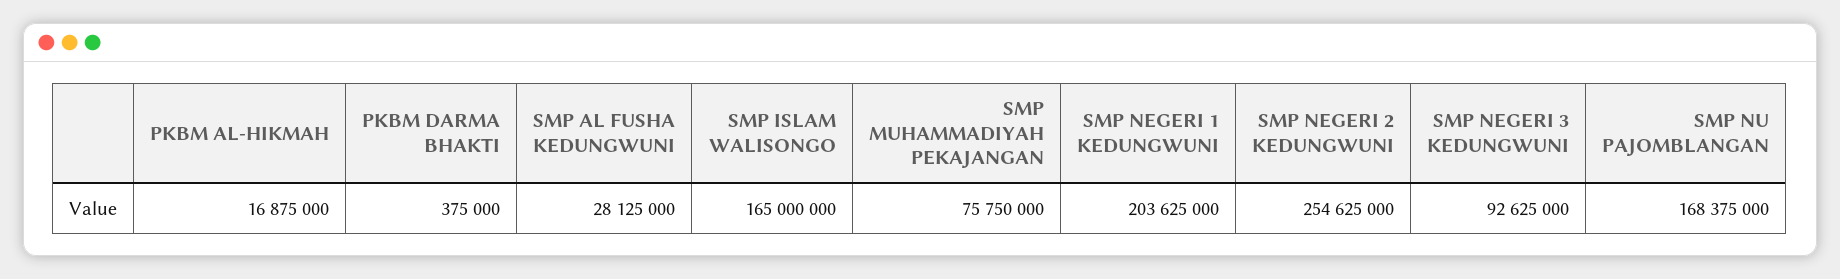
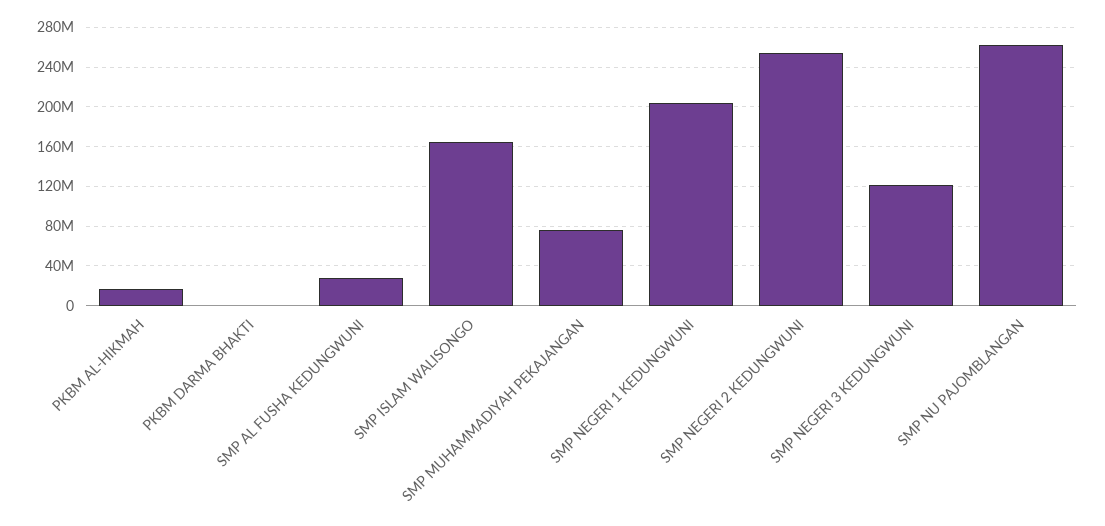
  {
    "PKBM AL-HIKMAH": 16875000,
    "PKBM DARMA BHAKTI": 375000,
    "SMP AL FUSHA KEDUNGWUNI": 28125000,
    "SMP ISLAM WALISONGO": 165000000,
    "SMP MUHAMMADIYAH PEKAJANGAN": 75750000,
    "SMP NEGERI 1 KEDUNGWUNI": 203625000,
    "SMP NEGERI 2 KEDUNGWUNI": 254625000,
-   "SMP NEGERI 3 KEDUNGWUNI": 92625000,
+   "SMP NEGERI 3 KEDUNGWUNI": 120000000,
-   "SMP NU PAJOMBLANGAN": 168375000
+   "SMP NU PAJOMBLANGAN": 260000000
  }

